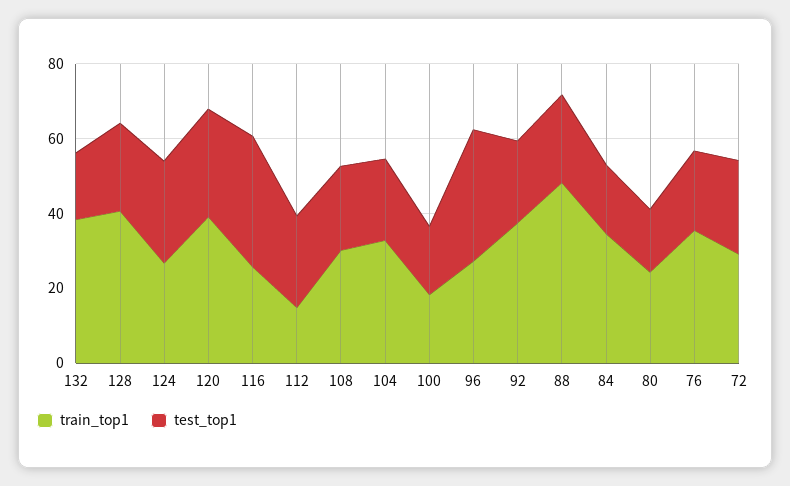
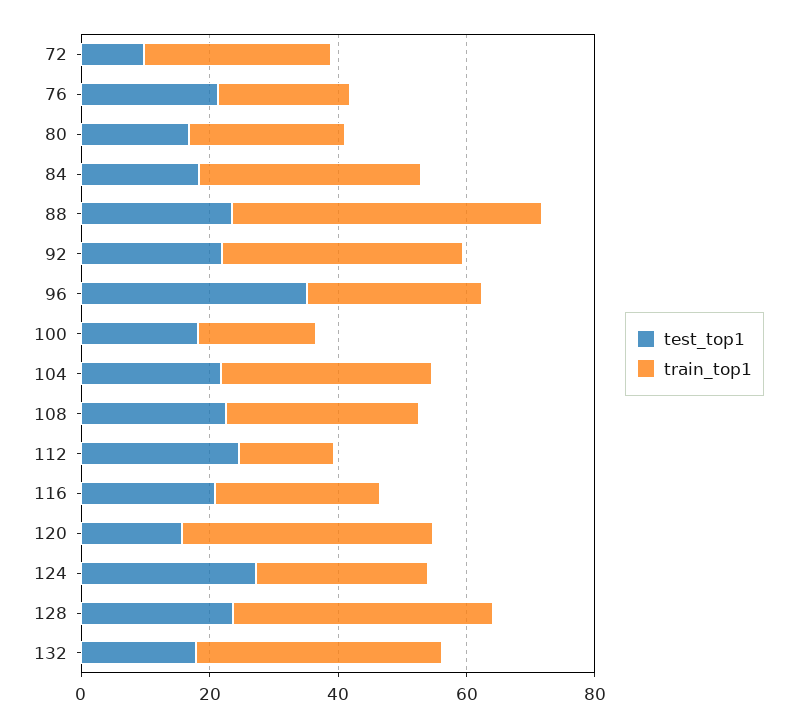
  {
    "train_top1": {
      "132": 40,
      "128": 40,
      "124": 25,
      "120": 40,
      "116": 25,
      "112": 15,
      "108": 30,
      "104": 35,
      "100": 20,
      "96": 25,
      "92": 35,
      "88": 50,
      "84": 35,
      "80": 25,
-     "76": 35,
+     "76": 20,
      "72": 30
    },
    "test_top1": {
      "132": 20,
      "128": 25,
      "124": 25,
-     "120": 30,
+     "120": 15,
-     "116": 35,
+     "116": 20,
      "112": 25,
      "108": 25,
      "104": 20,
      "100": 20,
      "96": 35,
      "92": 20,
      "88": 25,
      "84": 20,
      "80": 15,
      "76": 20,
-     "72": 25
+     "72": 10
    }
  }

